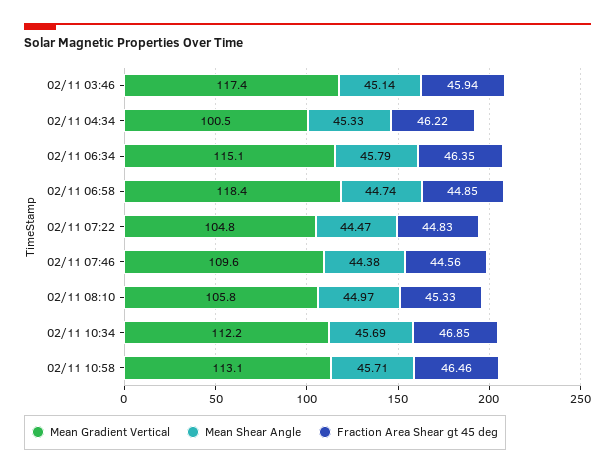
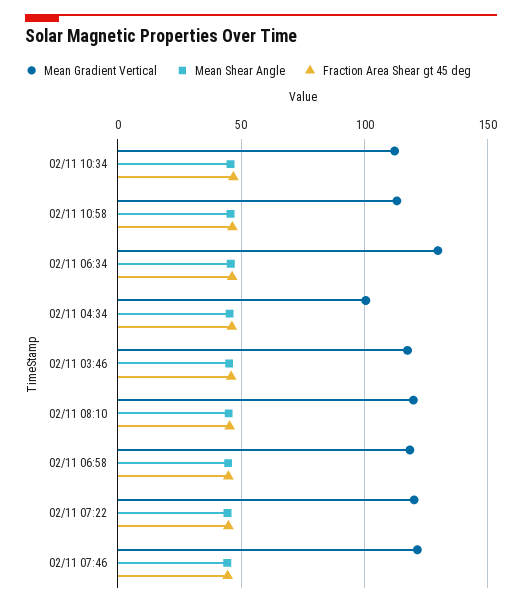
  {
    "Mean Gradient Vertical": {
      "02/11 03:46": 117.4,
      "02/11 04:34": 100.5,
-     "02/11 06:34": 115.1,
+     "02/11 06:34": 130,
      "02/11 06:58": 118.4,
-     "02/11 07:22": 104.8,
+     "02/11 07:22": 120,
-     "02/11 07:46": 109.6,
+     "02/11 07:46": 120,
-     "02/11 08:10": 105.8,
+     "02/11 08:10": 120,
      "02/11 10:34": 112.2,
      "02/11 10:58": 113.1
    },
    "Mean Shear Angle": {
      "02/11 03:46": 45.14,
      "02/11 04:34": 45.33,
      "02/11 06:34": 45.79,
      "02/11 06:58": 44.74,
      "02/11 07:22": 44.47,
      "02/11 07:46": 44.38,
      "02/11 08:10": 44.97,
      "02/11 10:34": 45.69,
      "02/11 10:58": 45.71
    },
    "Fraction Area Shear gt 45 deg": {
      "02/11 03:46": 45.94,
      "02/11 04:34": 46.22,
      "02/11 06:34": 46.35,
      "02/11 06:58": 44.85,
      "02/11 07:22": 44.83,
      "02/11 07:46": 44.56,
      "02/11 08:10": 45.33,
      "02/11 10:34": 46.85,
      "02/11 10:58": 46.46
    }
  }

